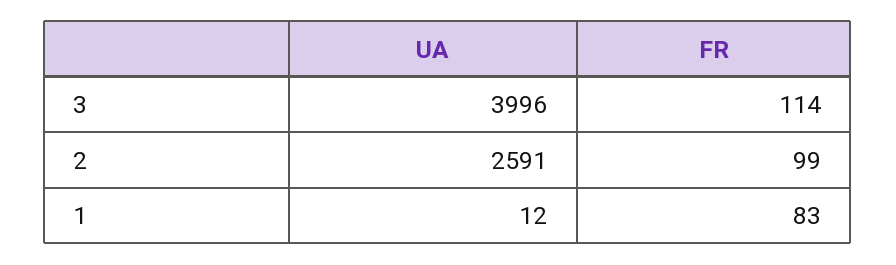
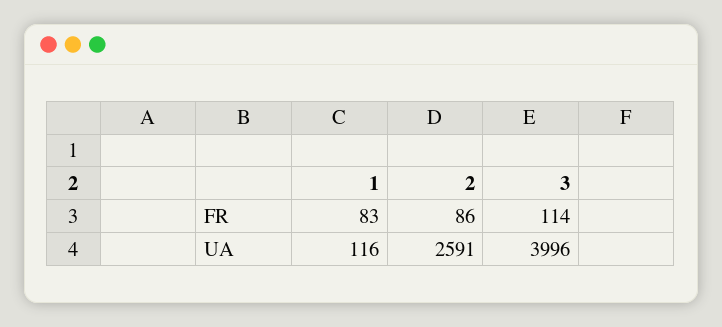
  {
    "UA": {
      "3": 3996,
      "2": 2591,
-     "1": 12
+     "1": 116
    },
    "FR": {
      "3": 114,
-     "2": 99,
+     "2": 86,
      "1": 83
    }
  }

